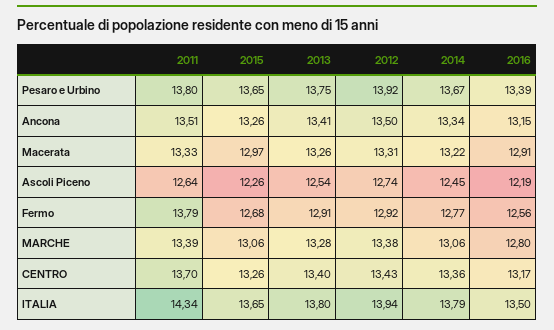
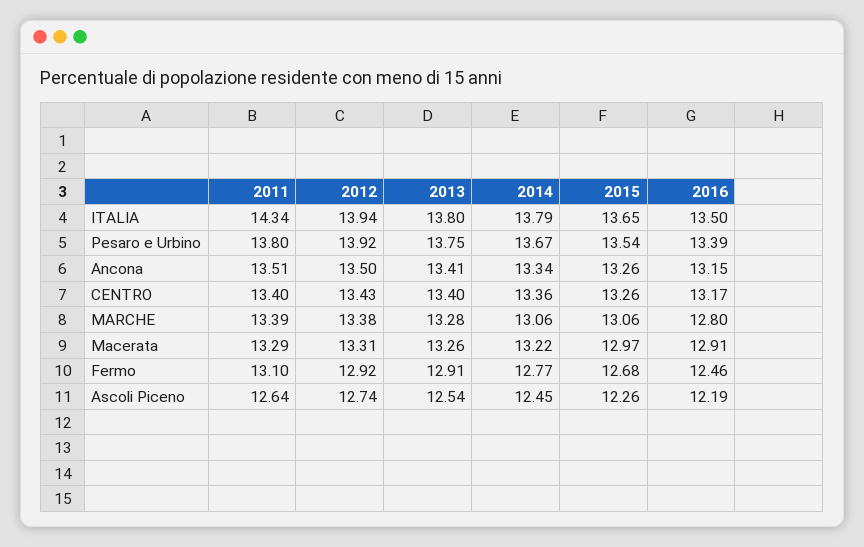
  {
    "2011": {
      "Pesaro e Urbino": 13.8,
      "Ancona": 13.51,
-     "Macerata": 13.33,
+     "Macerata": 13.29,
      "Ascoli Piceno": 12.64,
-     "Fermo": 13.79,
+     "Fermo": 13.1,
      "MARCHE": 13.39,
-     "CENTRO": 13.7,
+     "CENTRO": 13.4,
      "ITALIA": 14.34
    },
    "2015": {
-     "Pesaro e Urbino": 13.65,
+     "Pesaro e Urbino": 13.54,
      "Ancona": 13.26,
      "Macerata": 12.97,
      "Ascoli Piceno": 12.26,
      "Fermo": 12.68,
      "MARCHE": 13.06,
      "CENTRO": 13.26,
      "ITALIA": 13.65
    },
    "2013": {
      "Pesaro e Urbino": 13.75,
      "Ancona": 13.41,
      "Macerata": 13.26,
      "Ascoli Piceno": 12.54,
      "Fermo": 12.91,
      "MARCHE": 13.28,
      "CENTRO": 13.4,
      "ITALIA": 13.8
    },
    "2012": {
      "Pesaro e Urbino": 13.92,
      "Ancona": 13.5,
      "Macerata": 13.31,
      "Ascoli Piceno": 12.74,
      "Fermo": 12.92,
      "MARCHE": 13.38,
      "CENTRO": 13.43,
      "ITALIA": 13.94
    },
    "2014": {
      "Pesaro e Urbino": 13.67,
      "Ancona": 13.34,
      "Macerata": 13.22,
      "Ascoli Piceno": 12.45,
      "Fermo": 12.77,
      "MARCHE": 13.06,
      "CENTRO": 13.36,
      "ITALIA": 13.79
    },
    "2016": {
      "Pesaro e Urbino": 13.39,
      "Ancona": 13.15,
      "Macerata": 12.91,
      "Ascoli Piceno": 12.19,
-     "Fermo": 12.56,
+     "Fermo": 12.46,
      "MARCHE": 12.8,
      "CENTRO": 13.17,
      "ITALIA": 13.5
    }
  }

